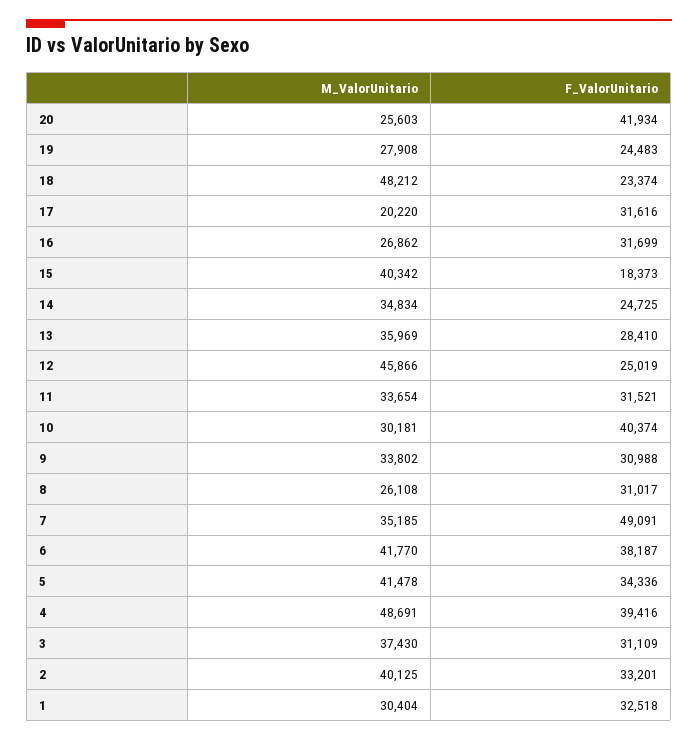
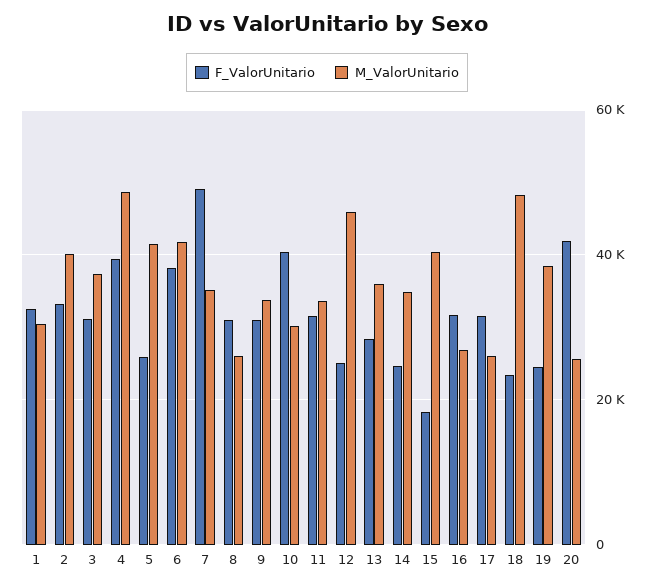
  {
    "M_ValorUnitario": {
      "20": 25603,
-     "19": 27908,
+     "19": 38000,
      "18": 48212,
-     "17": 20220,
+     "17": 26000,
      "16": 26862,
      "15": 40342,
      "14": 34834,
      "13": 35969,
      "12": 45866,
      "11": 33654,
      "10": 30181,
      "9": 33802,
      "8": 26108,
      "7": 35185,
      "6": 41770,
      "5": 41478,
      "4": 48691,
      "3": 37430,
      "2": 40125,
      "1": 30404
    },
    "F_ValorUnitario": {
      "20": 41934,
      "19": 24483,
      "18": 23374,
      "17": 31616,
      "16": 31699,
      "15": 18373,
      "14": 24725,
      "13": 28410,
      "12": 25019,
      "11": 31521,
      "10": 40374,
      "9": 30988,
      "8": 31017,
      "7": 49091,
      "6": 38187,
-     "5": 34336,
+     "5": 26000,
      "4": 39416,
      "3": 31109,
      "2": 33201,
      "1": 32518
    }
  }

